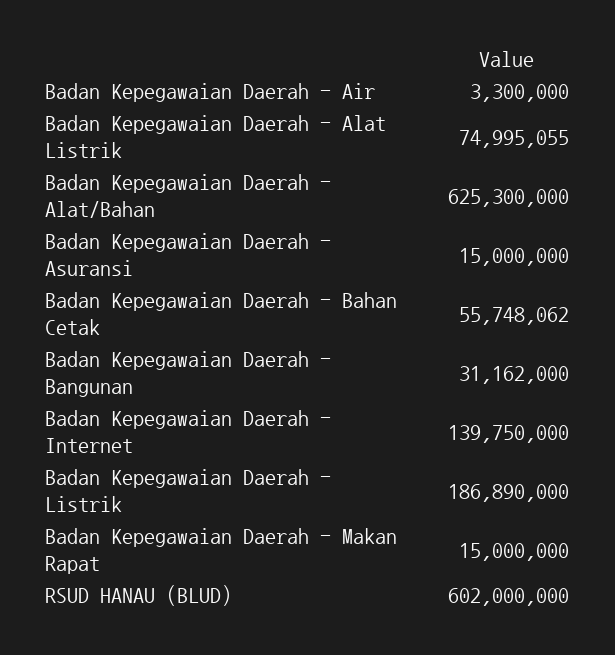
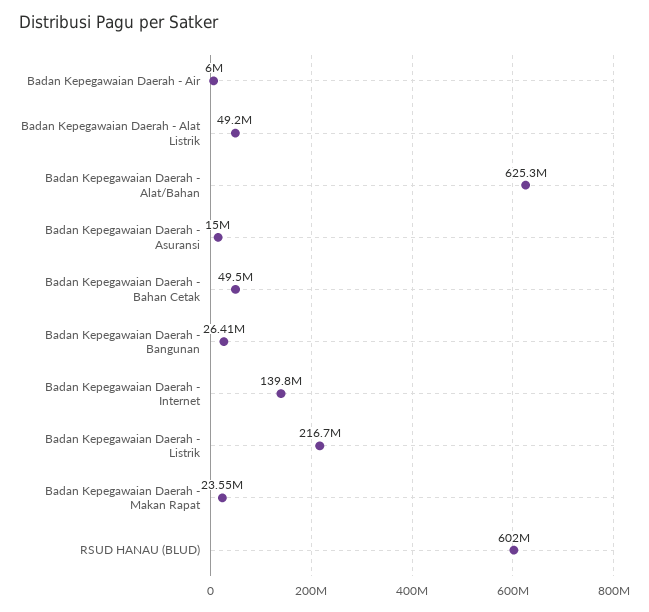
  {
-   "Badan Kepegawaian Daerah - Air": 3300000,
+   "Badan Kepegawaian Daerah - Air": 6000000,
-   "Badan Kepegawaian Daerah - Alat Listrik": 74995055,
+   "Badan Kepegawaian Daerah - Alat Listrik": 49200000,
    "Badan Kepegawaian Daerah - Alat/Bahan": 625300000,
    "Badan Kepegawaian Daerah - Asuransi": 15000000,
-   "Badan Kepegawaian Daerah - Bahan Cetak": 55748062,
+   "Badan Kepegawaian Daerah - Bahan Cetak": 49500000,
-   "Badan Kepegawaian Daerah - Bangunan": 31162000,
+   "Badan Kepegawaian Daerah - Bangunan": 26410000,
    "Badan Kepegawaian Daerah - Internet": 139750000,
-   "Badan Kepegawaian Daerah - Listrik": 186890000,
+   "Badan Kepegawaian Daerah - Listrik": 216700000,
-   "Badan Kepegawaian Daerah - Makan Rapat": 15000000,
+   "Badan Kepegawaian Daerah - Makan Rapat": 23550000,
    "RSUD HANAU (BLUD)": 602000000
  }

